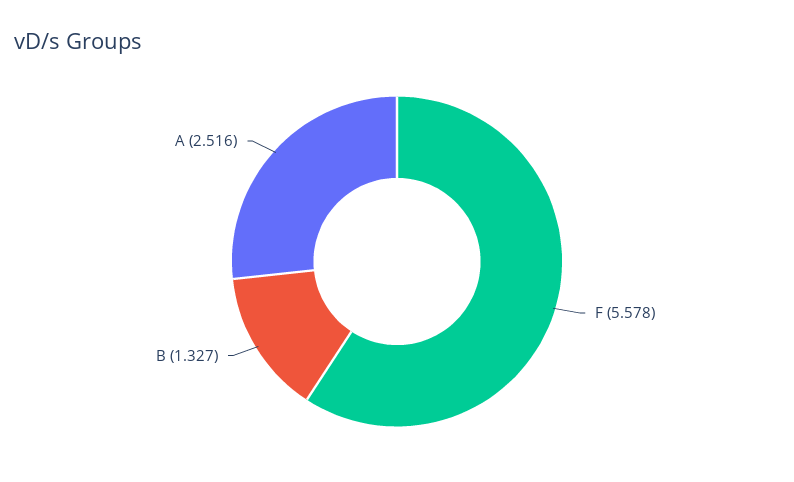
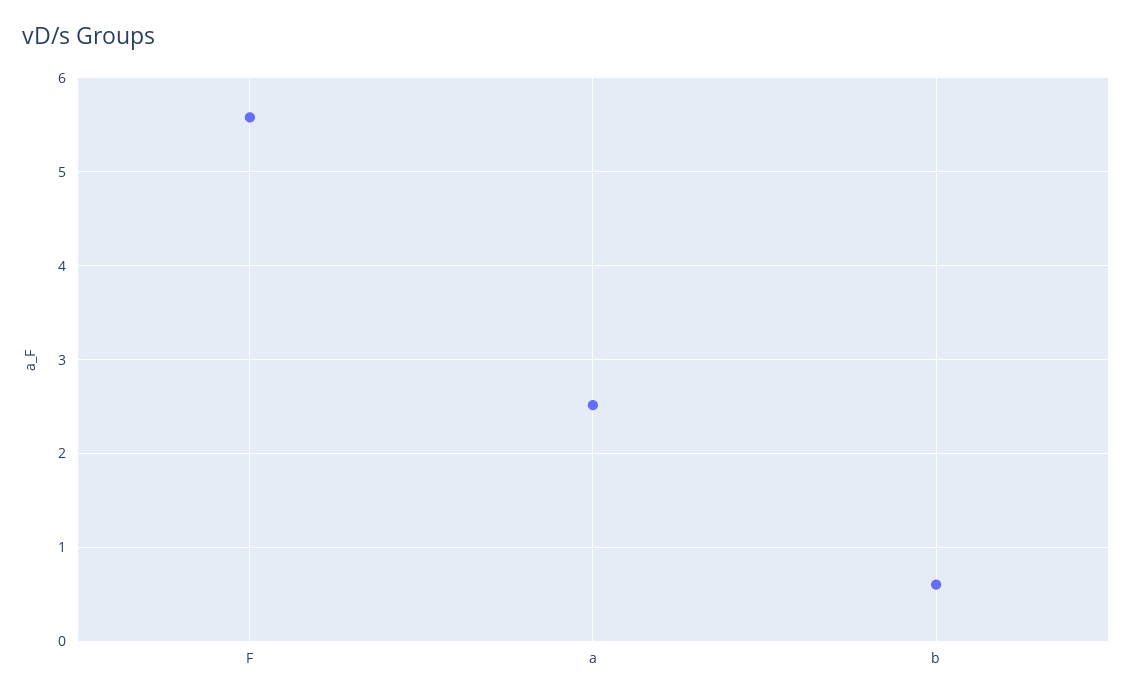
  {
    "F": 5.578,
-   "B": 1.327,
+   "B": 0.6,
    "A": 2.516
  }

